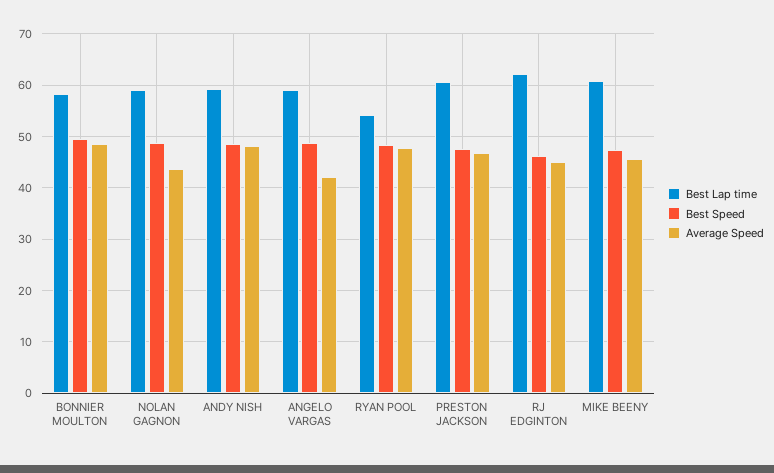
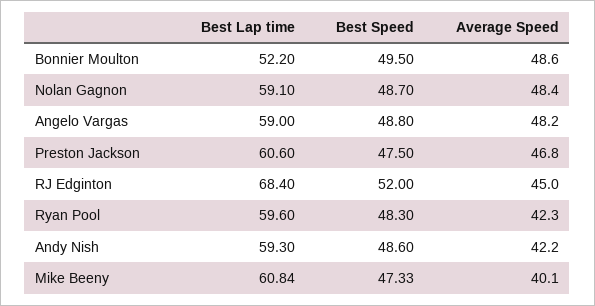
  {
    "Best Lap time": {
-     "BONNIER MOULTON": 58,
+     "BONNIER MOULTON": 52.2,
      "NOLAN GAGNON": 59.1,
      "ANDY NISH": 59.3,
      "ANGELO VARGAS": 59,
-     "RYAN POOL": 54,
+     "RYAN POOL": 59.6,
      "PRESTON JACKSON": 60.6,
-     "RJ EDGINTON": 62,
+     "RJ EDGINTON": 68.4,
      "MIKE BEENY": 60.84
    },
    "Best Speed": {
      "BONNIER MOULTON": 49.5,
      "NOLAN GAGNON": 48.7,
      "ANDY NISH": 48.6,
      "ANGELO VARGAS": 48.8,
      "RYAN POOL": 48.3,
      "PRESTON JACKSON": 47.5,
-     "RJ EDGINTON": 46,
+     "RJ EDGINTON": 52,
      "MIKE BEENY": 47.33
    },
    "Average Speed": {
      "BONNIER MOULTON": 48.6,
-     "NOLAN GAGNON": 44,
+     "NOLAN GAGNON": 48.4,
-     "ANDY NISH": 48,
+     "ANDY NISH": 42.2,
-     "ANGELO VARGAS": 42,
+     "ANGELO VARGAS": 48.2,
-     "RYAN POOL": 48,
+     "RYAN POOL": 42.3,
      "PRESTON JACKSON": 46.8,
      "RJ EDGINTON": 45,
-     "MIKE BEENY": 46
+     "MIKE BEENY": 40.1
    }
  }

